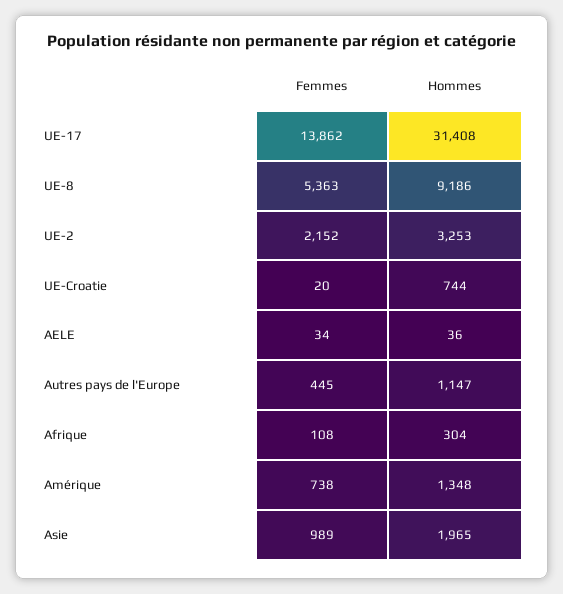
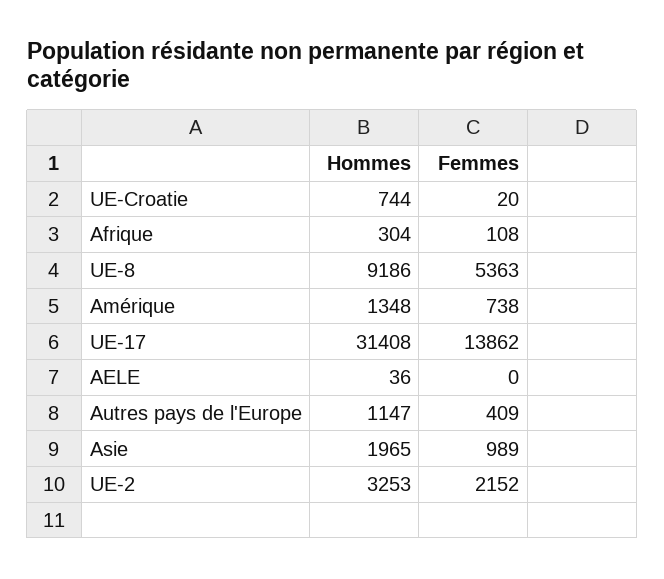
  {
    "Femmes": {
      "UE-17": 13862,
      "UE-8": 5363,
      "UE-2": 2152,
      "UE-Croatie": 20,
-     "AELE": 34,
+     "AELE": 0,
-     "Autres pays de l'Europe": 445,
+     "Autres pays de l'Europe": 409,
      "Afrique": 108,
      "Amérique": 738,
      "Asie": 989
    },
    "Hommes": {
      "UE-17": 31408,
      "UE-8": 9186,
      "UE-2": 3253,
      "UE-Croatie": 744,
      "AELE": 36,
      "Autres pays de l'Europe": 1147,
      "Afrique": 304,
      "Amérique": 1348,
      "Asie": 1965
    }
  }

